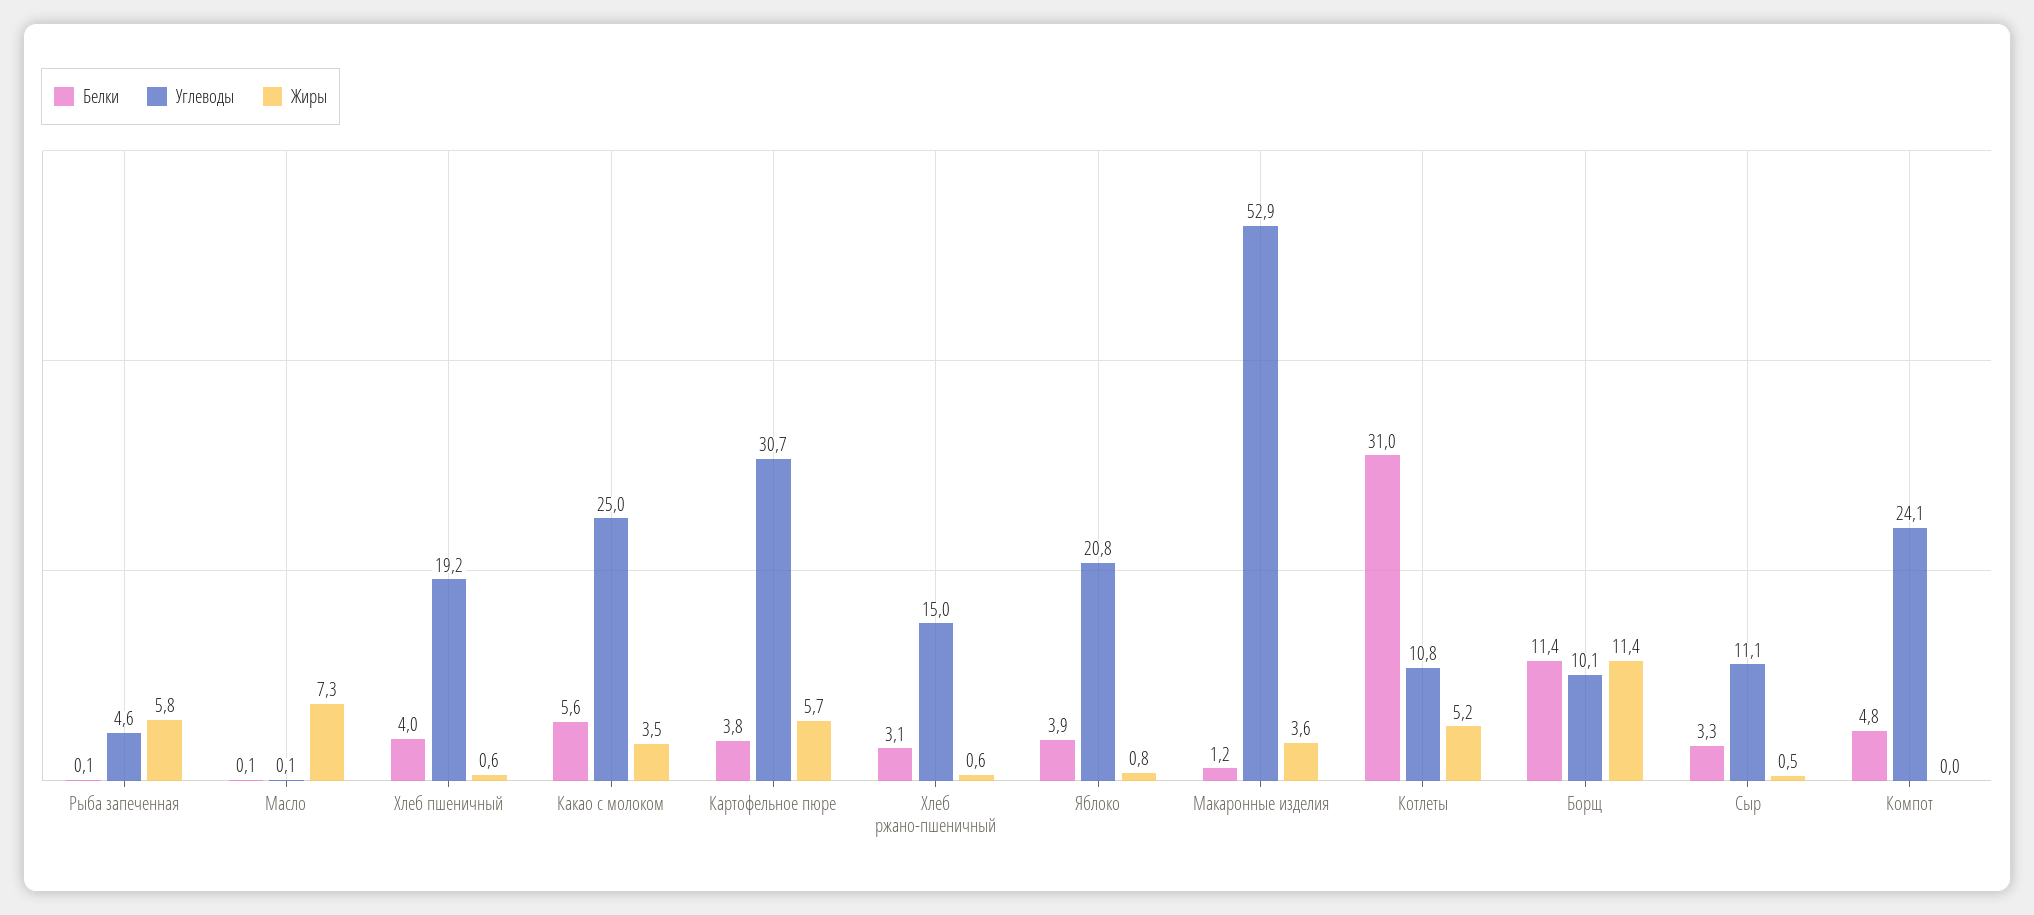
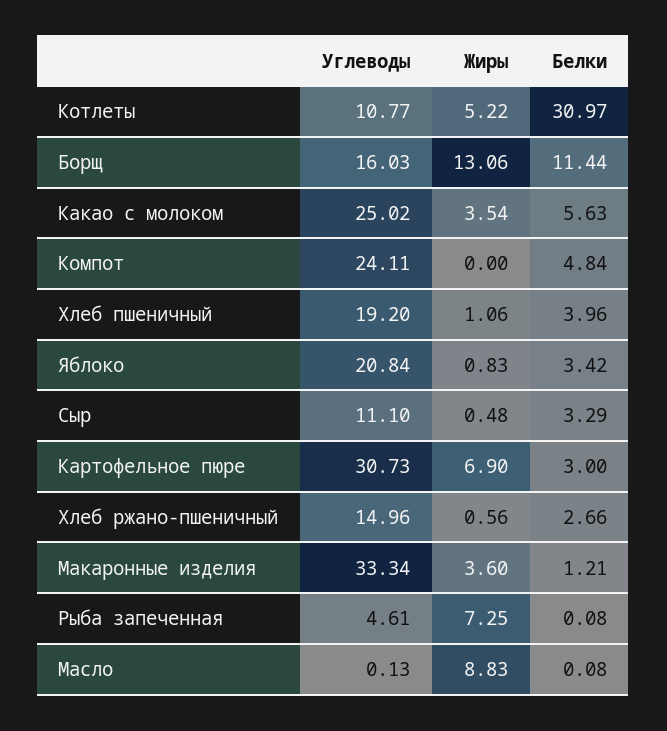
  {
    "Белки": {
      "Рыба запеченная": 0.08,
      "Масло": 0.08,
      "Хлеб пшеничный": 3.96,
      "Какао с молоком": 5.63,
-     "Картофельное пюре": 3.8,
+     "Картофельное пюре": 3,
-     "Хлеб ржано-пшеничный": 3.1,
+     "Хлеб ржано-пшеничный": 2.66,
-     "Яблоко": 3.9,
+     "Яблоко": 3.42,
      "Макаронные изделия": 1.21,
      "Котлеты": 30.97,
      "Борщ": 11.44,
      "Сыр": 3.29,
      "Компот": 4.84
    },
    "Углеводы": {
      "Рыба запеченная": 4.61,
      "Масло": 0.13,
      "Хлеб пшеничный": 19.2,
      "Какао с молоком": 25.02,
      "Картофельное пюре": 30.73,
      "Хлеб ржано-пшеничный": 14.96,
      "Яблоко": 20.84,
-     "Макаронные изделия": 52.9,
+     "Макаронные изделия": 33.34,
      "Котлеты": 10.77,
-     "Борщ": 10.1,
+     "Борщ": 16.03,
      "Сыр": 11.1,
      "Компот": 24.11
    },
    "Жиры": {
-     "Рыба запеченная": 5.8,
+     "Рыба запеченная": 7.25,
-     "Масло": 7.3,
+     "Масло": 8.83,
-     "Хлеб пшеничный": 0.6,
+     "Хлеб пшеничный": 1.06,
      "Какао с молоком": 3.54,
-     "Картофельное пюре": 5.7,
+     "Картофельное пюре": 6.9,
      "Хлеб ржано-пшеничный": 0.56,
      "Яблоко": 0.83,
      "Макаронные изделия": 3.6,
      "Котлеты": 5.22,
-     "Борщ": 11.4,
+     "Борщ": 13.06,
      "Сыр": 0.48,
      "Компот": 0
    }
  }

